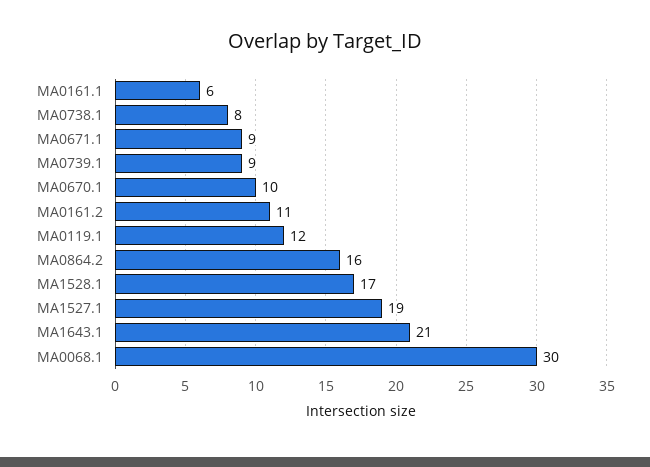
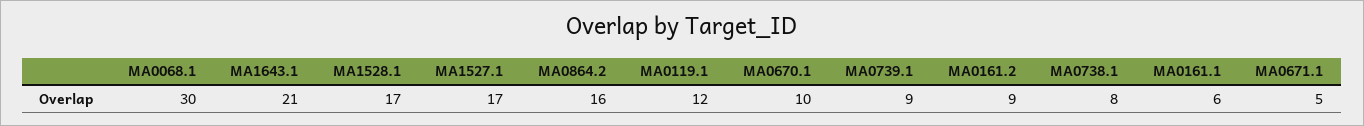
  {
    "MA0161.1": 6,
    "MA0738.1": 8,
-   "MA0671.1": 9,
+   "MA0671.1": 5,
    "MA0739.1": 9,
    "MA0670.1": 10,
-   "MA0161.2": 11,
+   "MA0161.2": 9,
    "MA0119.1": 12,
    "MA0864.2": 16,
    "MA1528.1": 17,
-   "MA1527.1": 19,
+   "MA1527.1": 17,
    "MA1643.1": 21,
    "MA0068.1": 30
  }

